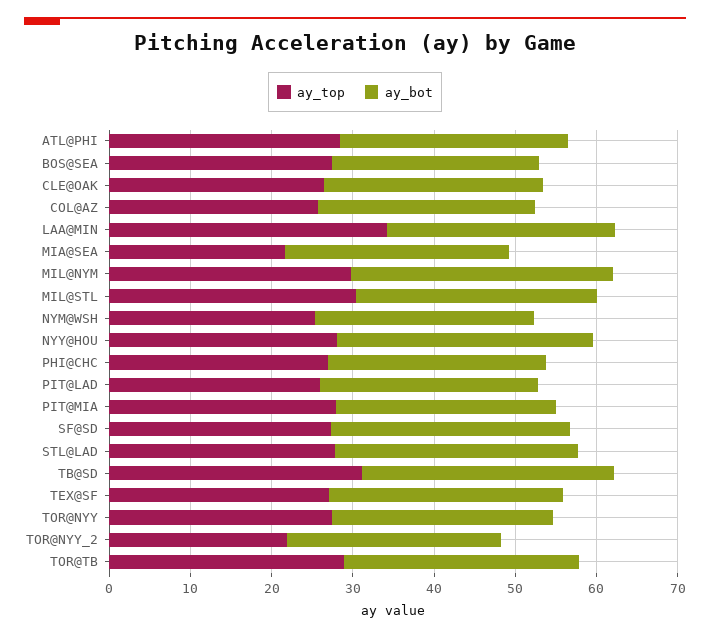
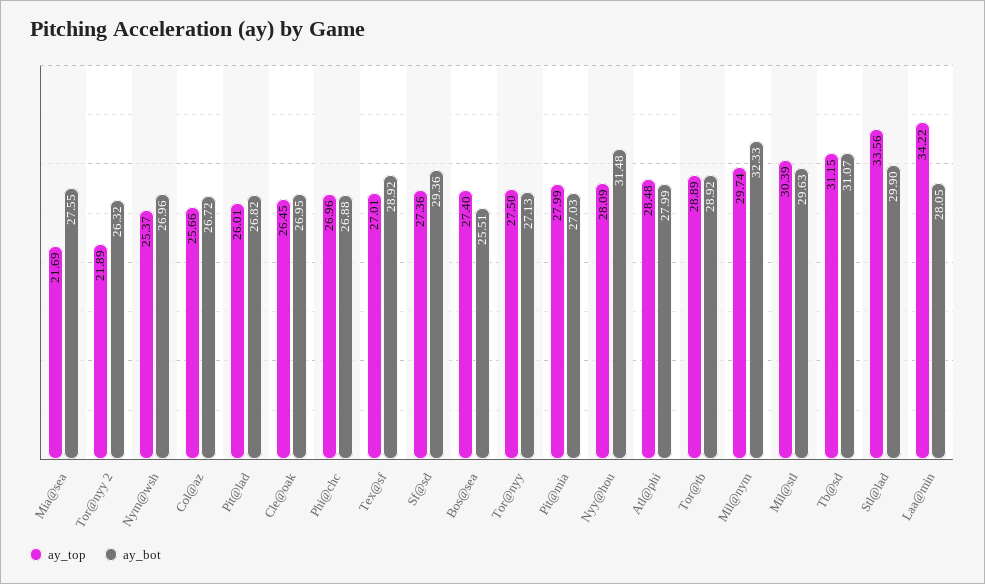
  {
    "ay_top": {
      "ATL@PHI": 28.48,
      "BOS@SEA": 27.4,
      "CLE@OAK": 26.45,
      "COL@AZ": 25.66,
      "LAA@MIN": 34.22,
      "MIA@SEA": 21.69,
      "MIL@NYM": 29.74,
      "MIL@STL": 30.39,
      "NYM@WSH": 25.37,
      "NYY@HOU": 28.09,
      "PHI@CHC": 26.96,
      "PIT@LAD": 26.01,
      "PIT@MIA": 27.99,
      "SF@SD": 27.36,
-     "STL@LAD": 28,
+     "STL@LAD": 33.56,
      "TB@SD": 31.15,
      "TEX@SF": 27.01,
      "TOR@NYY": 27.5,
      "TOR@NYY_2": 21.89,
      "TOR@TB": 28.89
    },
    "ay_bot": {
      "ATL@PHI": 27.99,
      "BOS@SEA": 25.51,
      "CLE@OAK": 26.95,
      "COL@AZ": 26.72,
      "LAA@MIN": 28.05,
      "MIA@SEA": 27.55,
      "MIL@NYM": 32.33,
      "MIL@STL": 29.63,
      "NYM@WSH": 26.96,
      "NYY@HOU": 31.48,
      "PHI@CHC": 26.88,
      "PIT@LAD": 26.82,
      "PIT@MIA": 27.03,
      "SF@SD": 29.36,
      "STL@LAD": 29.9,
      "TB@SD": 31.07,
      "TEX@SF": 28.92,
      "TOR@NYY": 27.13,
      "TOR@NYY_2": 26.32,
      "TOR@TB": 28.92
    }
  }

